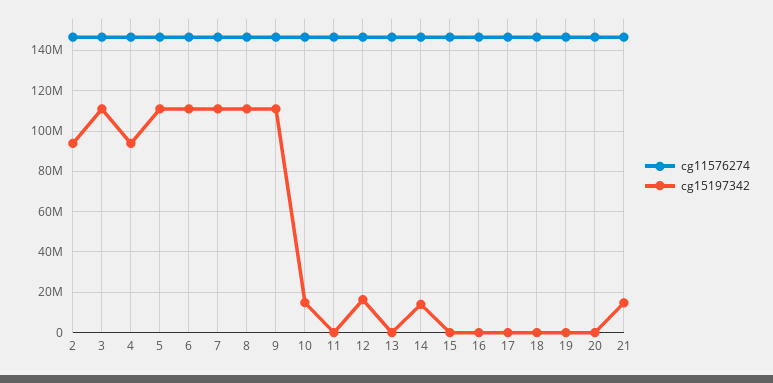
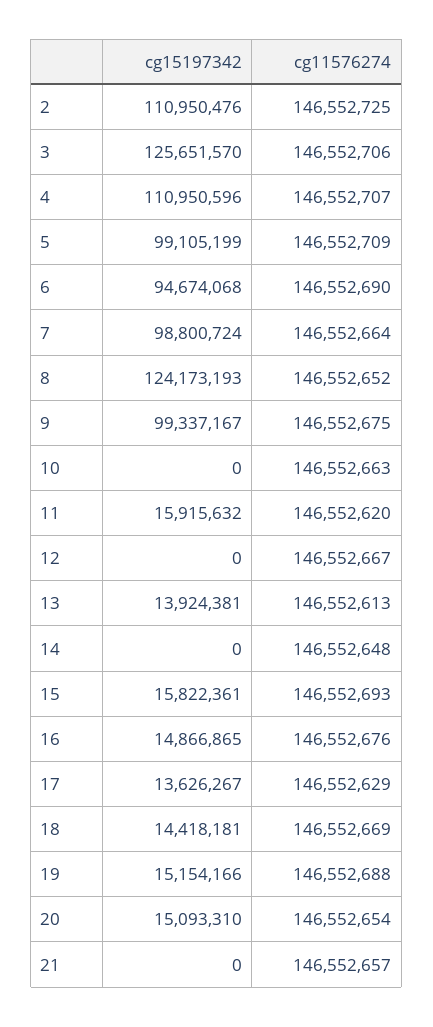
  {
    "cg11576274": {
      "2": 146552725,
      "3": 146552706,
      "4": 146552707,
      "5": 146552709,
      "6": 146552690,
      "7": 146552664,
      "8": 146552652,
      "9": 146552675,
      "10": 146552663,
      "11": 146552620,
      "12": 146552667,
      "13": 146552613,
      "14": 146552648,
      "15": 146552693,
      "16": 146552676,
      "17": 146552629,
      "18": 146552669,
      "19": 146552688,
      "20": 146552654,
      "21": 146552657
    },
    "cg15197342": {
-     "2": 95000000,
+     "2": 110950476,
-     "3": 110000000,
+     "3": 125651570,
-     "4": 95000000,
+     "4": 110950596,
-     "5": 110000000,
+     "5": 99105199,
-     "6": 110000000,
+     "6": 94674068,
-     "7": 110000000,
+     "7": 98800724,
-     "8": 110000000,
+     "8": 124173193,
-     "9": 110000000,
+     "9": 99337167,
-     "10": 15000000,
+     "10": 0,
-     "11": 0,
+     "11": 15915632,
-     "12": 15000000,
+     "12": 0,
-     "13": 0,
+     "13": 13924381,
-     "14": 15000000,
+     "14": 0,
-     "15": 0,
+     "15": 15822361,
-     "16": 0,
+     "16": 14866865,
-     "17": 0,
+     "17": 13626267,
-     "18": 0,
+     "18": 14418181,
-     "19": 0,
+     "19": 15154166,
-     "20": 0,
+     "20": 15093310,
-     "21": 15000000
+     "21": 0
    }
  }

